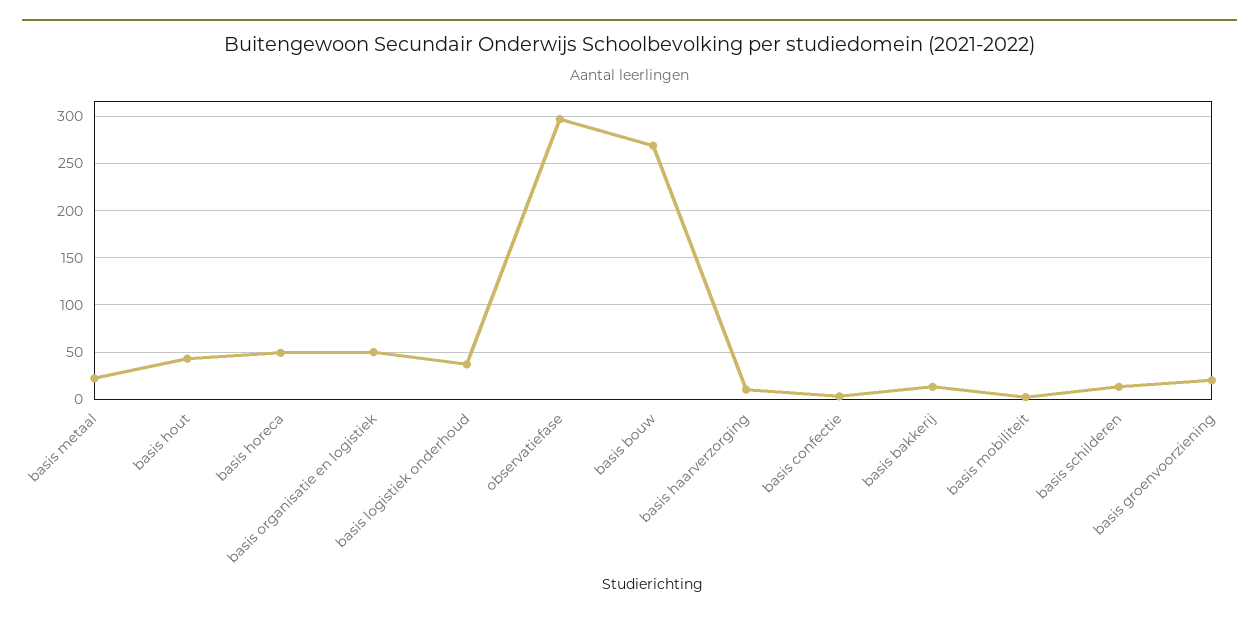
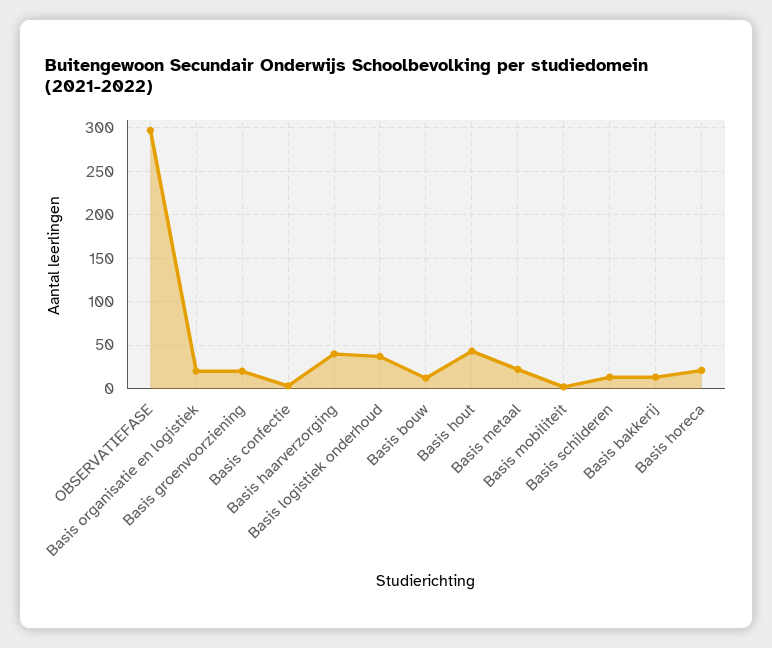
  {
    "basis metaal": 20,
    "basis hout": 40,
-   "basis horeca": 50,
+   "basis horeca": 20,
-   "basis organisatie en logistiek": 50,
+   "basis organisatie en logistiek": 20,
    "basis logistiek onderhoud": 40,
    "observatiefase": 300,
-   "basis bouw": 270,
+   "basis bouw": 10,
-   "basis haarverzorging": 10,
+   "basis haarverzorging": 40,
    "basis confectie": 0,
    "basis bakkerij": 10,
    "basis mobiliteit": 0,
    "basis schilderen": 10,
    "basis groenvoorziening": 20
  }

